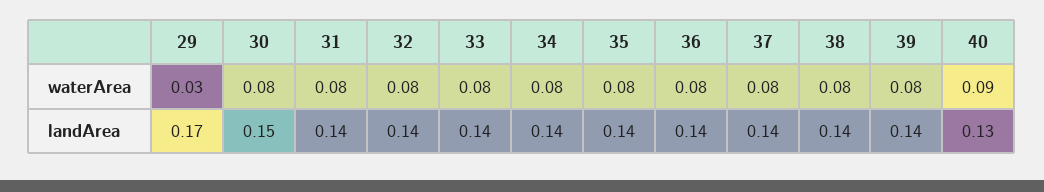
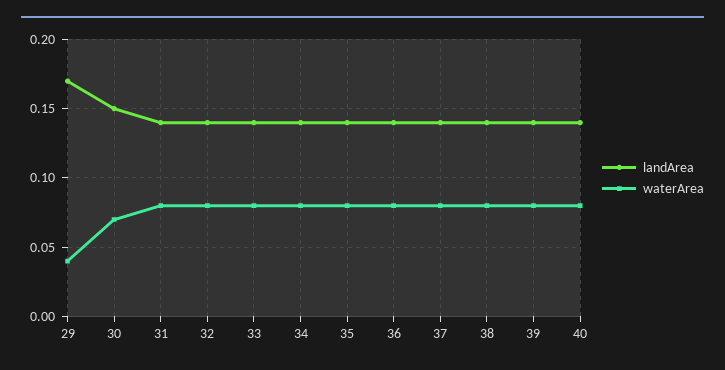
  {
    "waterArea": {
-     "29": 0.03,
+     "29": 0.04,
-     "30": 0.08,
+     "30": 0.07,
      "31": 0.08,
      "32": 0.08,
      "33": 0.08,
      "34": 0.08,
      "35": 0.08,
      "36": 0.08,
      "37": 0.08,
      "38": 0.08,
      "39": 0.08,
-     "40": 0.09
+     "40": 0.08
    },
    "landArea": {
      "29": 0.17,
      "30": 0.15,
      "31": 0.14,
      "32": 0.14,
      "33": 0.14,
      "34": 0.14,
      "35": 0.14,
      "36": 0.14,
      "37": 0.14,
      "38": 0.14,
      "39": 0.14,
-     "40": 0.13
+     "40": 0.14
    }
  }

